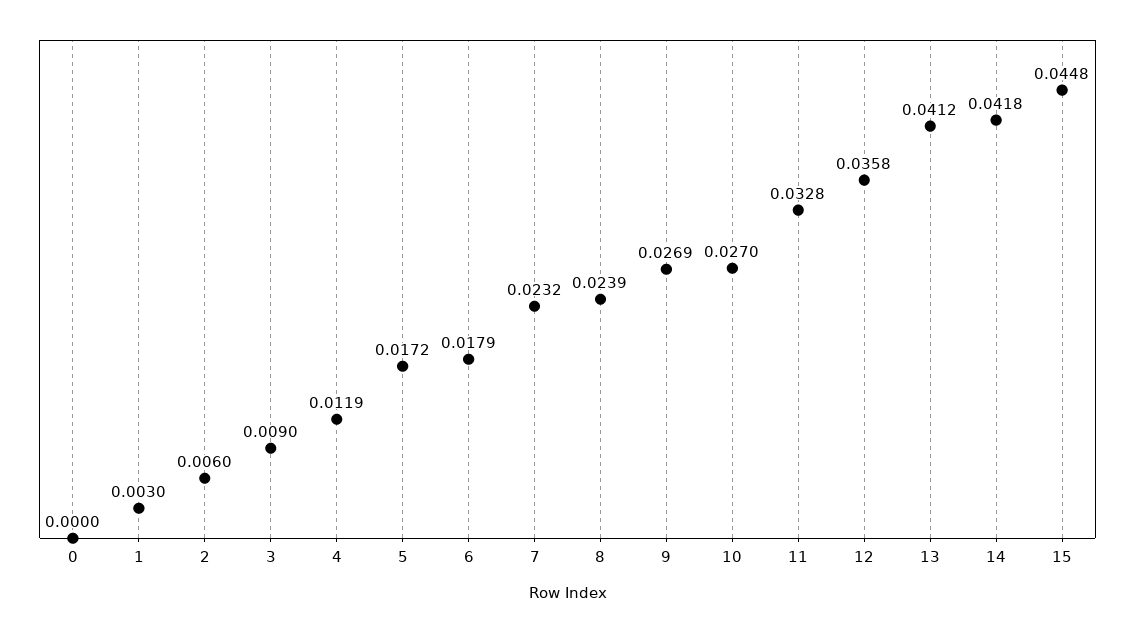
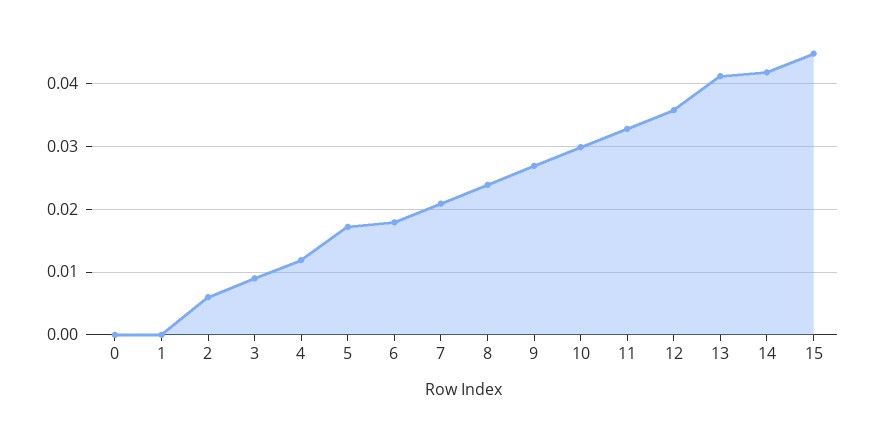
  {
    "0": 0,
-   "1": 0.003,
+   "1": 0,
    "2": 0.006,
    "3": 0.009,
    "4": 0.0119,
    "5": 0.0172,
    "6": 0.0179,
-   "7": 0.0232,
+   "7": 0.021,
    "8": 0.0239,
    "9": 0.0269,
-   "10": 0.027,
+   "10": 0.03,
    "11": 0.0328,
    "12": 0.0358,
    "13": 0.0412,
    "14": 0.0418,
    "15": 0.0448
  }

